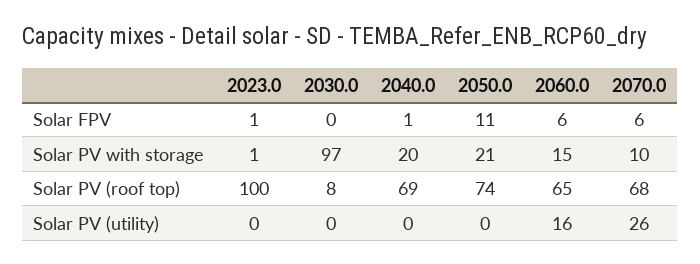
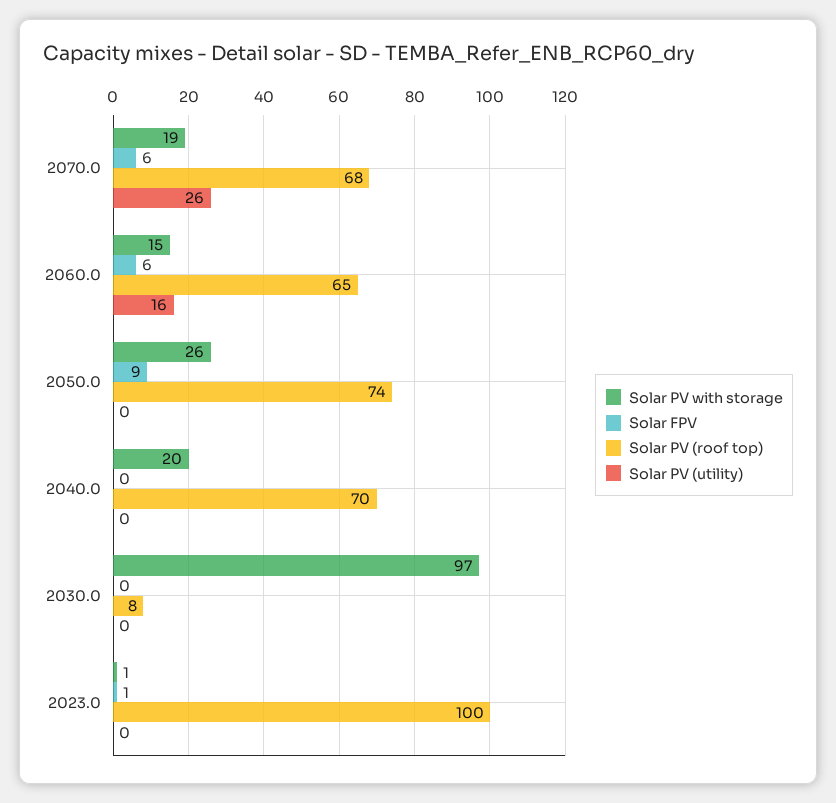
  {
    "Solar FPV": {
      "2023.0": 1,
      "2030.0": 0,
-     "2040.0": 1,
+     "2040.0": 0,
-     "2050.0": 11,
+     "2050.0": 9,
      "2060.0": 6,
      "2070.0": 6
    },
    "Solar PV with storage": {
      "2023.0": 1,
      "2030.0": 97,
      "2040.0": 20,
-     "2050.0": 21,
+     "2050.0": 26,
      "2060.0": 15,
-     "2070.0": 10
+     "2070.0": 19
    },
    "Solar PV (roof top)": {
      "2023.0": 100,
      "2030.0": 8,
-     "2040.0": 69,
+     "2040.0": 70,
      "2050.0": 74,
      "2060.0": 65,
      "2070.0": 68
    },
    "Solar PV (utility)": {
      "2023.0": 0,
      "2030.0": 0,
      "2040.0": 0,
      "2050.0": 0,
      "2060.0": 16,
      "2070.0": 26
    }
  }

